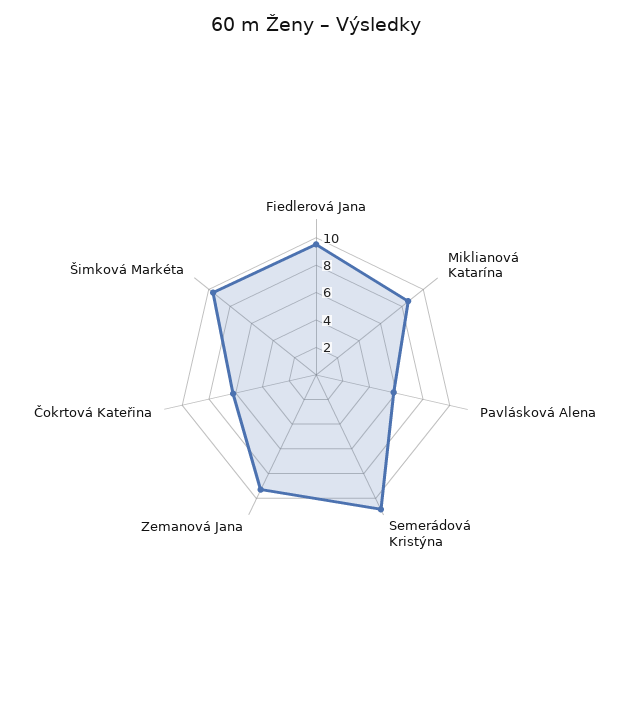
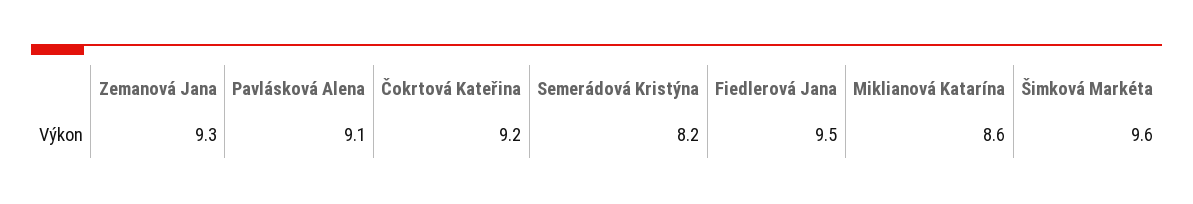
  {
    "Fiedlerová Jana": 9.5,
    "Miklianová Katarína": 8.6,
-   "Pavlásková Alena": 6,
+   "Pavlásková Alena": 9.1,
-   "Semerádová Kristýna": 11,
+   "Semerádová Kristýna": 8.2,
    "Zemanová Jana": 9.3,
-   "Čokrtová Kateřina": 6,
+   "Čokrtová Kateřina": 9.2,
    "Šimková Markéta": 9.6
  }

